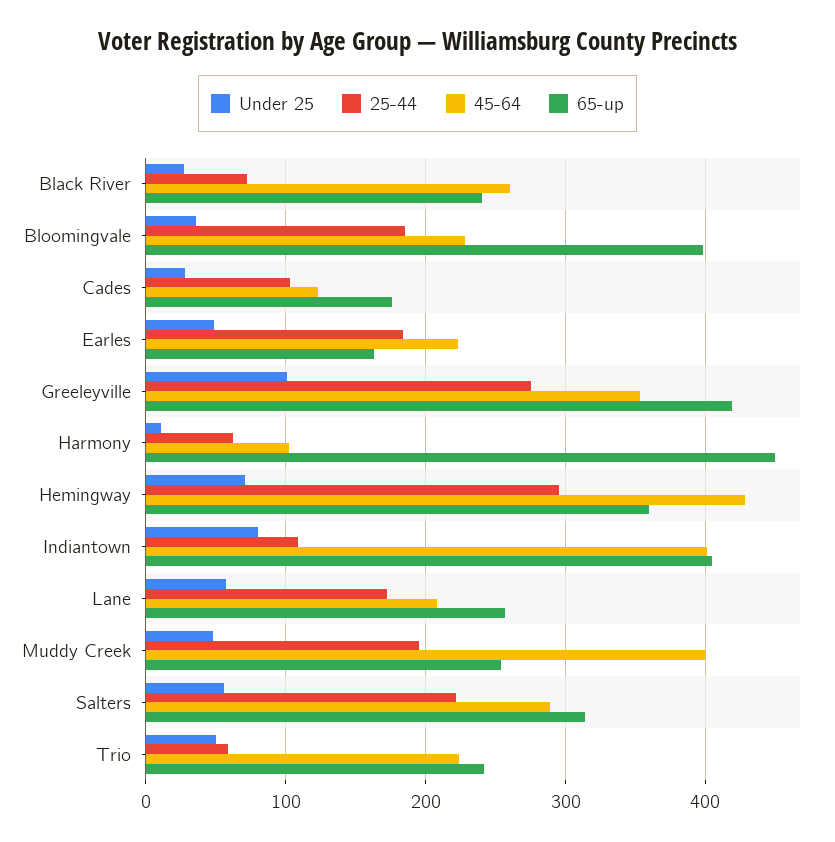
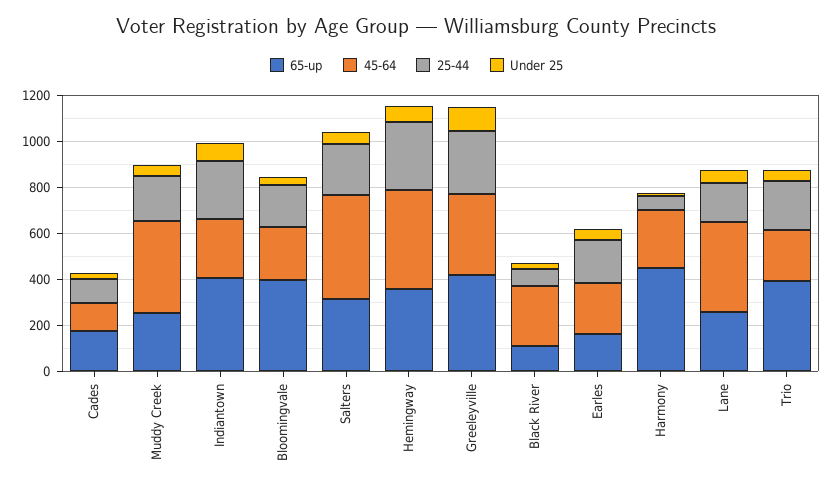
  {
    "Under 25": {
      "Black River": 30,
      "Bloomingvale": 40,
      "Cades": 30,
      "Earles": 50,
      "Greeleyville": 100,
      "Harmony": 10,
      "Hemingway": 70,
      "Indiantown": 80,
      "Lane": 60,
      "Muddy Creek": 50,
      "Salters": 60,
      "Trio": 50
    },
    "25-44": {
      "Black River": 70,
      "Bloomingvale": 190,
      "Cades": 100,
      "Earles": 180,
      "Greeleyville": 280,
      "Harmony": 60,
      "Hemingway": 300,
-     "Indiantown": 110,
+     "Indiantown": 250,
      "Lane": 170,
      "Muddy Creek": 200,
      "Salters": 220,
-     "Trio": 60
+     "Trio": 200
    },
    "45-64": {
      "Black River": 260,
      "Bloomingvale": 230,
      "Cades": 120,
      "Earles": 220,
      "Greeleyville": 350,
-     "Harmony": 100,
+     "Harmony": 250,
      "Hemingway": 430,
-     "Indiantown": 400,
+     "Indiantown": 250,
-     "Lane": 210,
+     "Lane": 400,
      "Muddy Creek": 400,
-     "Salters": 290,
+     "Salters": 450,
      "Trio": 220
    },
    "65-up": {
-     "Black River": 240,
+     "Black River": 100,
      "Bloomingvale": 400,
      "Cades": 180,
      "Earles": 160,
      "Greeleyville": 420,
      "Harmony": 450,
      "Hemingway": 360,
      "Indiantown": 410,
      "Lane": 260,
      "Muddy Creek": 250,
      "Salters": 310,
-     "Trio": 240
+     "Trio": 400
    }
  }

